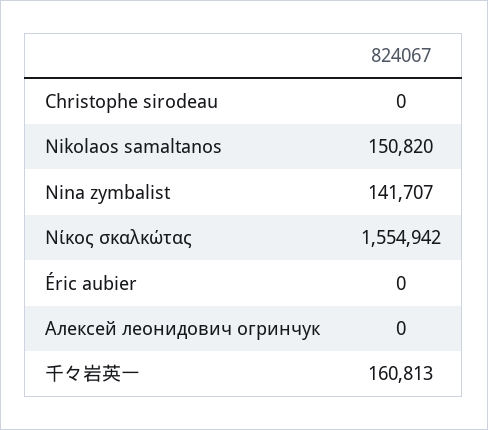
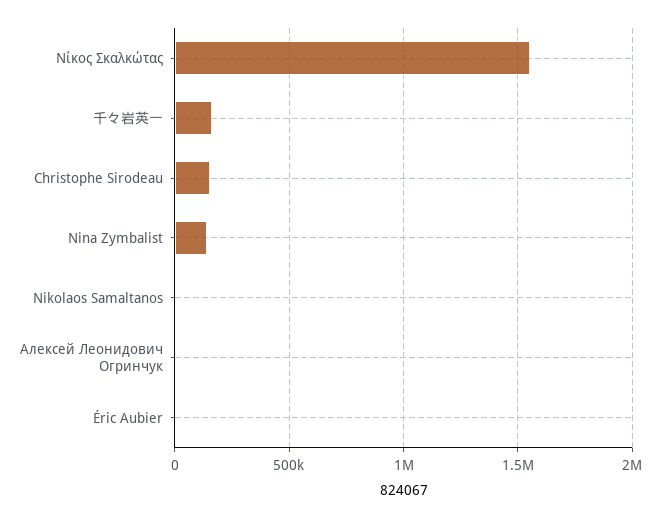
  {
-   "Christophe sirodeau": 0,
+   "Christophe sirodeau": 150000,
-   "Nikolaos samaltanos": 150820,
+   "Nikolaos samaltanos": 0,
    "Nina zymbalist": 141707,
    "Nίκος σκαλκώτας": 1554942,
    "Éric aubier": 0,
    "Алексей леонидович огринчук": 0,
    "千々岩英一": 160813
  }

